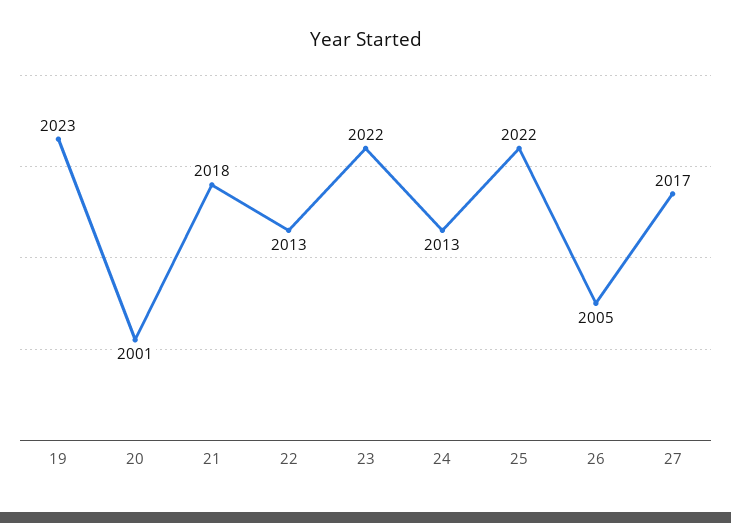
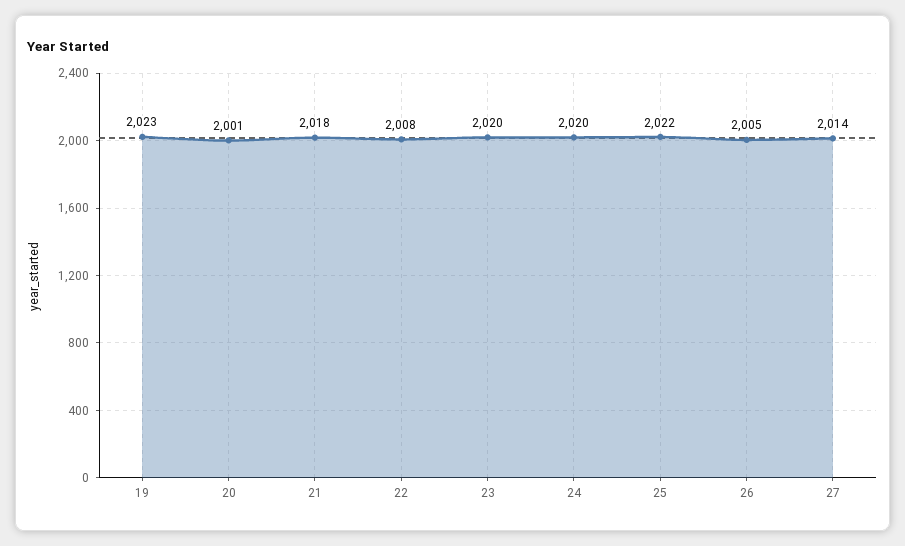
  {
    "19": 2023,
    "20": 2001,
    "21": 2018,
-   "22": 2013,
+   "22": 2008,
-   "23": 2022,
+   "23": 2020,
-   "24": 2013,
+   "24": 2020,
    "25": 2022,
    "26": 2005,
-   "27": 2017
+   "27": 2014
  }

